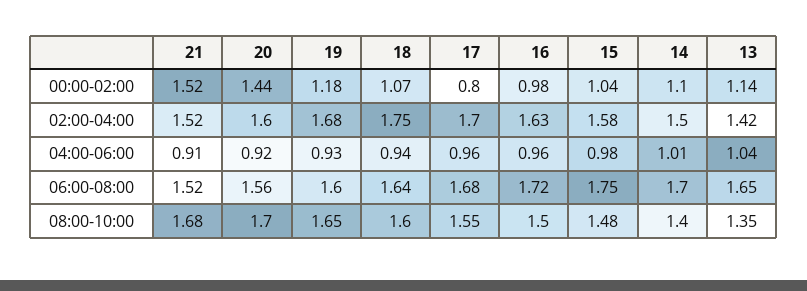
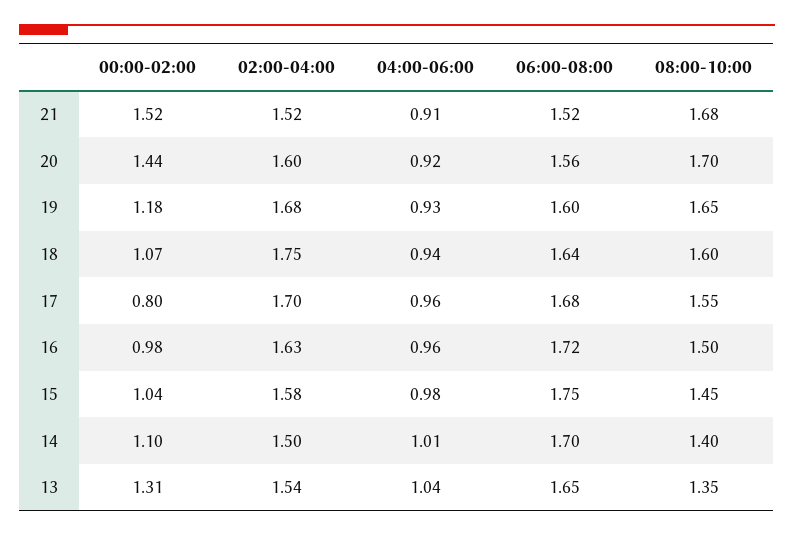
  {
    "21": {
      "00:00-02:00": 1.52,
      "02:00-04:00": 1.52,
      "04:00-06:00": 0.91,
      "06:00-08:00": 1.52,
      "08:00-10:00": 1.68
    },
    "20": {
      "00:00-02:00": 1.44,
      "02:00-04:00": 1.6,
      "04:00-06:00": 0.92,
      "06:00-08:00": 1.56,
      "08:00-10:00": 1.7
    },
    "19": {
      "00:00-02:00": 1.18,
      "02:00-04:00": 1.68,
      "04:00-06:00": 0.93,
      "06:00-08:00": 1.6,
      "08:00-10:00": 1.65
    },
    "18": {
      "00:00-02:00": 1.07,
      "02:00-04:00": 1.75,
      "04:00-06:00": 0.94,
      "06:00-08:00": 1.64,
      "08:00-10:00": 1.6
    },
    "17": {
      "00:00-02:00": 0.8,
      "02:00-04:00": 1.7,
      "04:00-06:00": 0.96,
      "06:00-08:00": 1.68,
      "08:00-10:00": 1.55
    },
    "16": {
      "00:00-02:00": 0.98,
      "02:00-04:00": 1.63,
      "04:00-06:00": 0.96,
      "06:00-08:00": 1.72,
      "08:00-10:00": 1.5
    },
    "15": {
      "00:00-02:00": 1.04,
      "02:00-04:00": 1.58,
      "04:00-06:00": 0.98,
      "06:00-08:00": 1.75,
-     "08:00-10:00": 1.48
+     "08:00-10:00": 1.45
    },
    "14": {
      "00:00-02:00": 1.1,
      "02:00-04:00": 1.5,
      "04:00-06:00": 1.01,
      "06:00-08:00": 1.7,
      "08:00-10:00": 1.4
    },
    "13": {
-     "00:00-02:00": 1.14,
+     "00:00-02:00": 1.31,
-     "02:00-04:00": 1.42,
+     "02:00-04:00": 1.54,
      "04:00-06:00": 1.04,
      "06:00-08:00": 1.65,
      "08:00-10:00": 1.35
    }
  }

